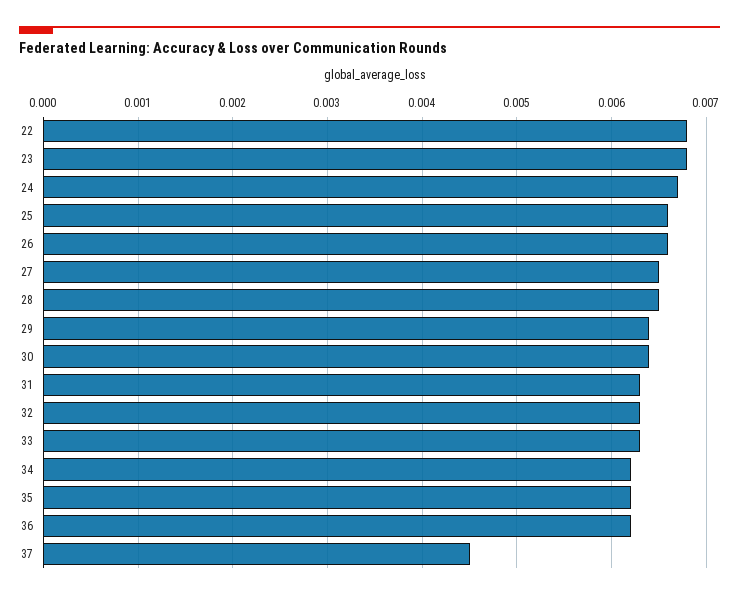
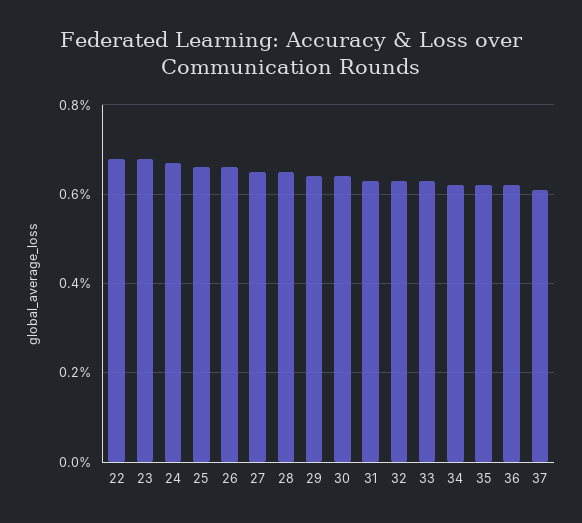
  {
    "22": 0.0068,
    "23": 0.0068,
    "24": 0.0067,
    "25": 0.0066,
    "26": 0.0066,
    "27": 0.0065,
    "28": 0.0065,
    "29": 0.0064,
    "30": 0.0064,
    "31": 0.0063,
    "32": 0.0063,
    "33": 0.0063,
    "34": 0.0062,
    "35": 0.0062,
    "36": 0.0062,
-   "37": 0.0045
+   "37": 0.006
  }

